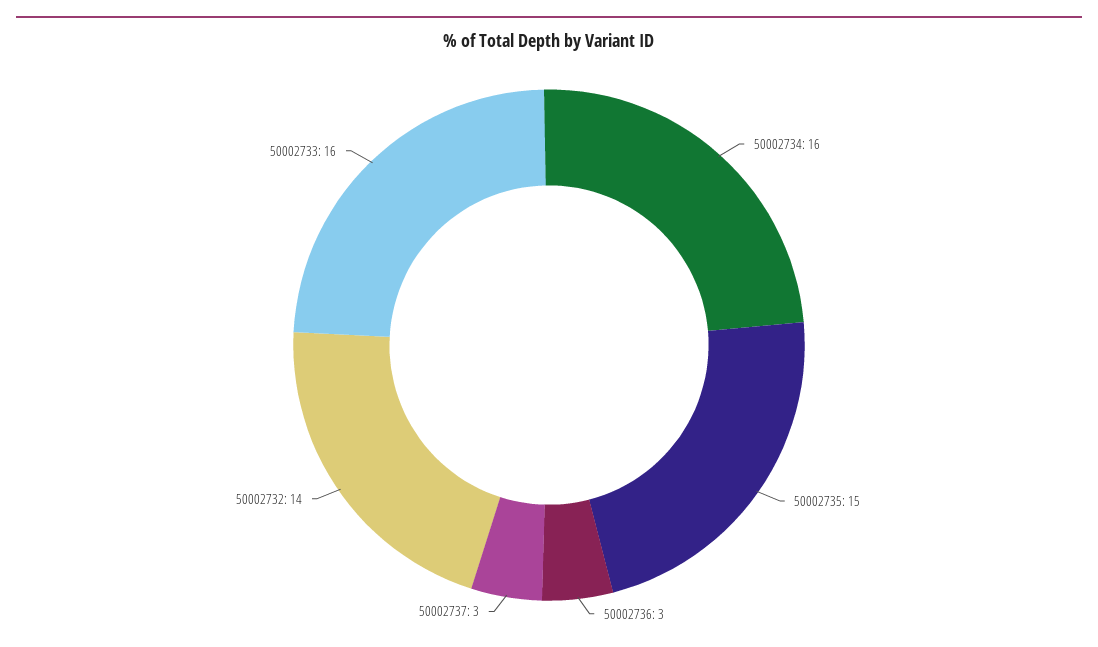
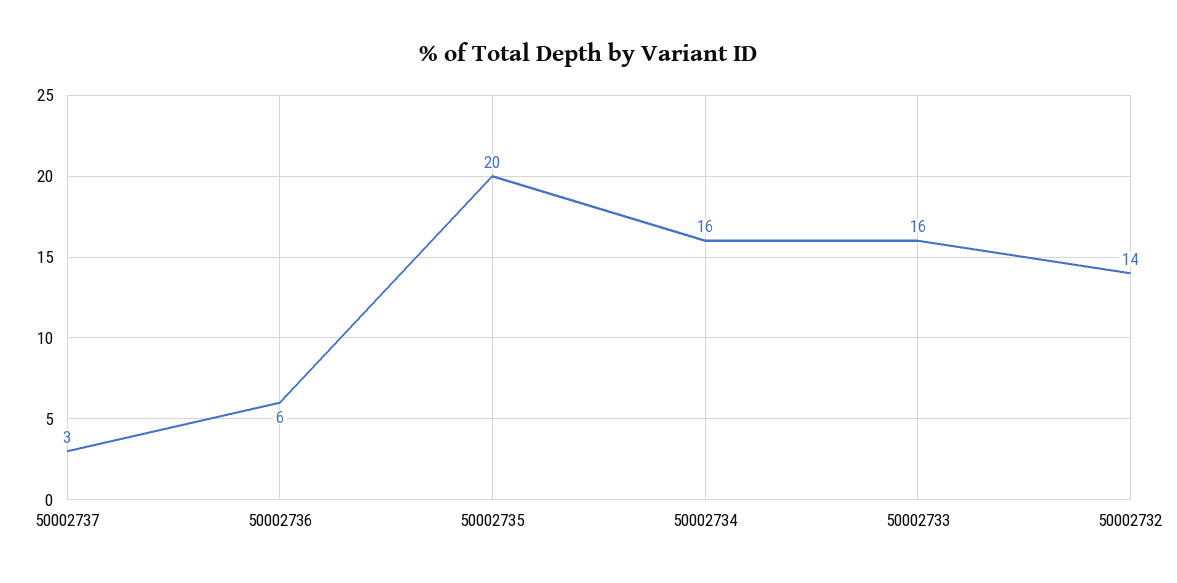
  {
    "50002734": 16,
-   "50002735": 15,
+   "50002735": 20,
-   "50002736": 3,
+   "50002736": 6,
    "50002737": 3,
    "50002732": 14,
    "50002733": 16
  }

